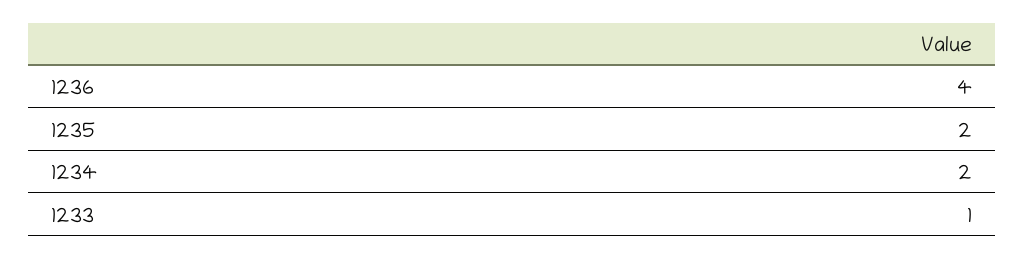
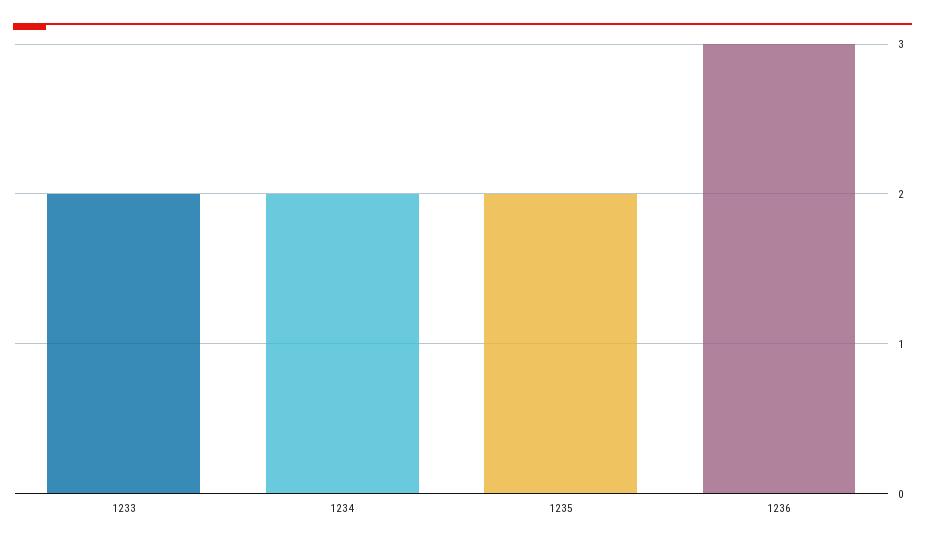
  {
-   "1236": 4,
+   "1236": 3,
    "1235": 2,
    "1234": 2,
-   "1233": 1
+   "1233": 2
  }

